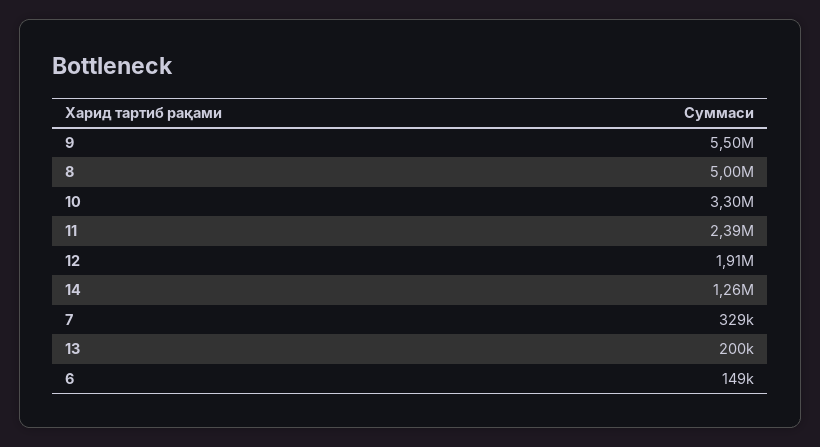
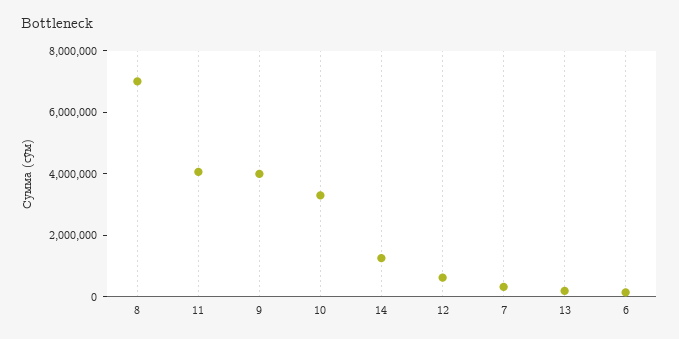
  {
-   "9": 5500000,
+   "9": 4000000,
-   "8": 5000000,
+   "8": 7000000,
    "10": 3300000,
-   "11": 2390000,
+   "11": 4000000,
-   "12": 1910000,
+   "12": 500000,
    "14": 1260000,
    "7": 329000,
    "13": 200000,
    "6": 149000
  }

